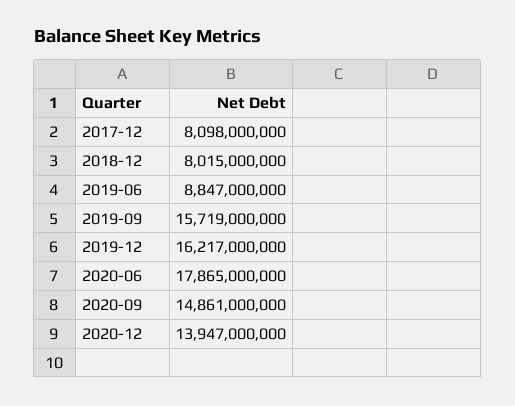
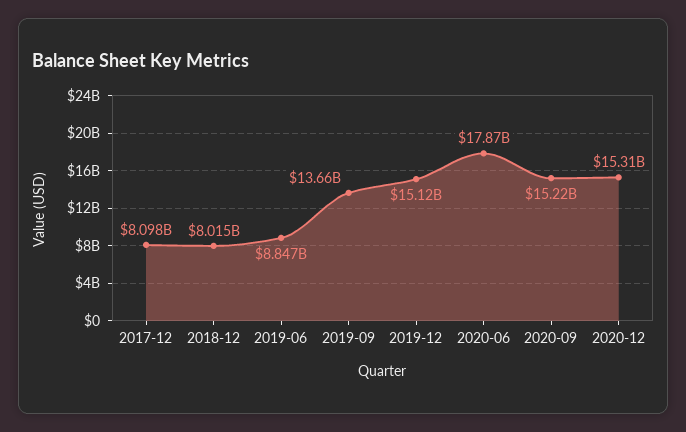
  {
    "2017-12": 8098000000,
    "2018-12": 8015000000,
    "2019-06": 8847000000,
-   "2019-09": 15719000000,
+   "2019-09": 13660000000,
-   "2019-12": 16217000000,
+   "2019-12": 15120000000,
    "2020-06": 17865000000,
-   "2020-09": 14861000000,
+   "2020-09": 15220000000,
-   "2020-12": 13947000000
+   "2020-12": 15310000000
  }

